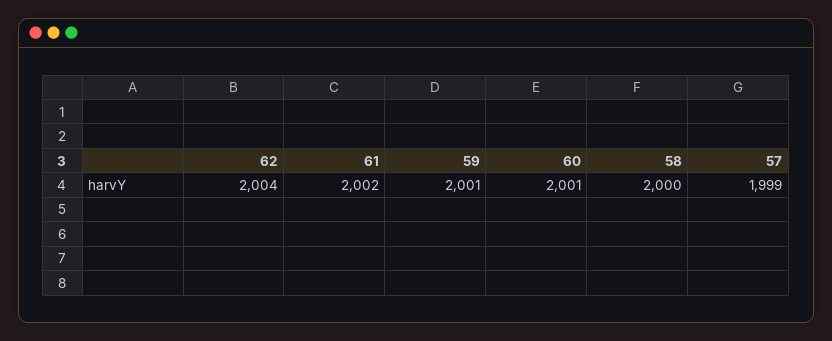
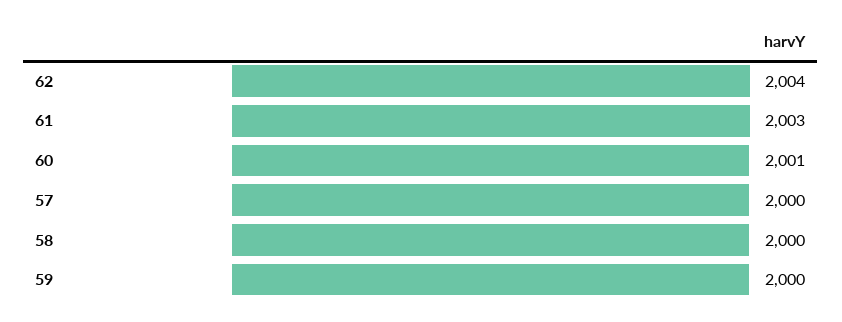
  {
    "62": 2004,
-   "61": 2002,
+   "61": 2003,
-   "59": 2001,
+   "59": 2000,
    "60": 2001,
    "58": 2000,
-   "57": 1999
+   "57": 2000
  }

